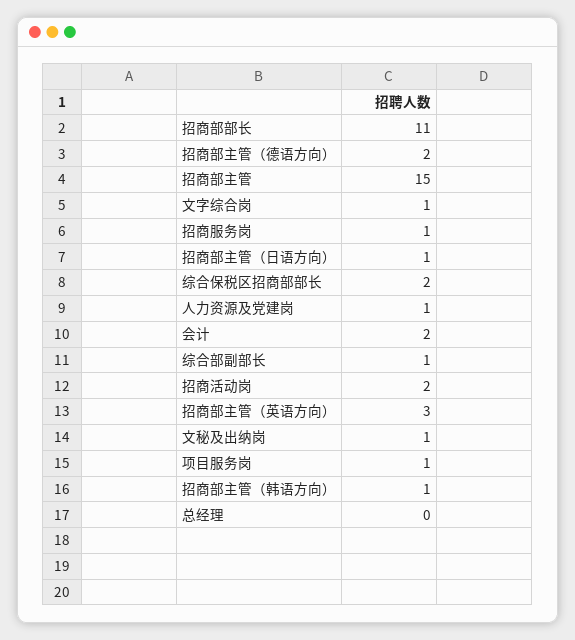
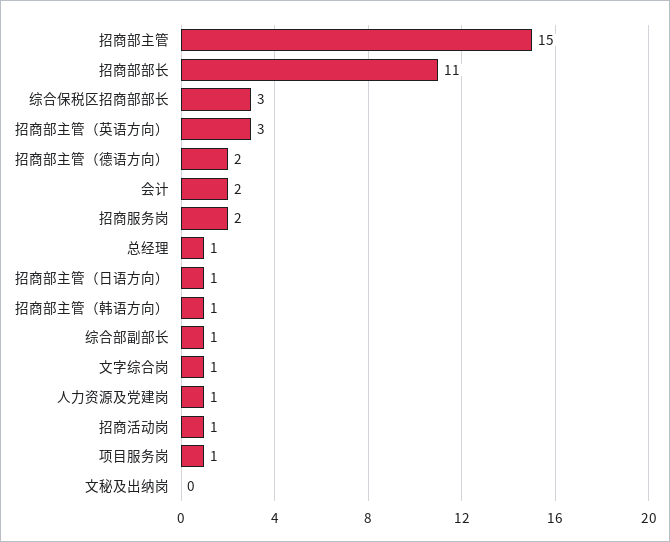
  {
    "招商部部长": 11,
    "招商部主管（德语方向）": 2,
    "招商部主管": 15,
    "文字综合岗": 1,
-   "招商服务岗": 1,
+   "招商服务岗": 2,
    "招商部主管（日语方向）": 1,
-   "综合保税区招商部部长": 2,
+   "综合保税区招商部部长": 3,
    "人力资源及党建岗": 1,
    "会计": 2,
    "综合部副部长": 1,
-   "招商活动岗": 2,
+   "招商活动岗": 1,
    "招商部主管（英语方向）": 3,
-   "文秘及出纳岗": 1,
+   "文秘及出纳岗": 0,
    "项目服务岗": 1,
    "招商部主管（韩语方向）": 1,
-   "总经理": 0
+   "总经理": 1
  }

